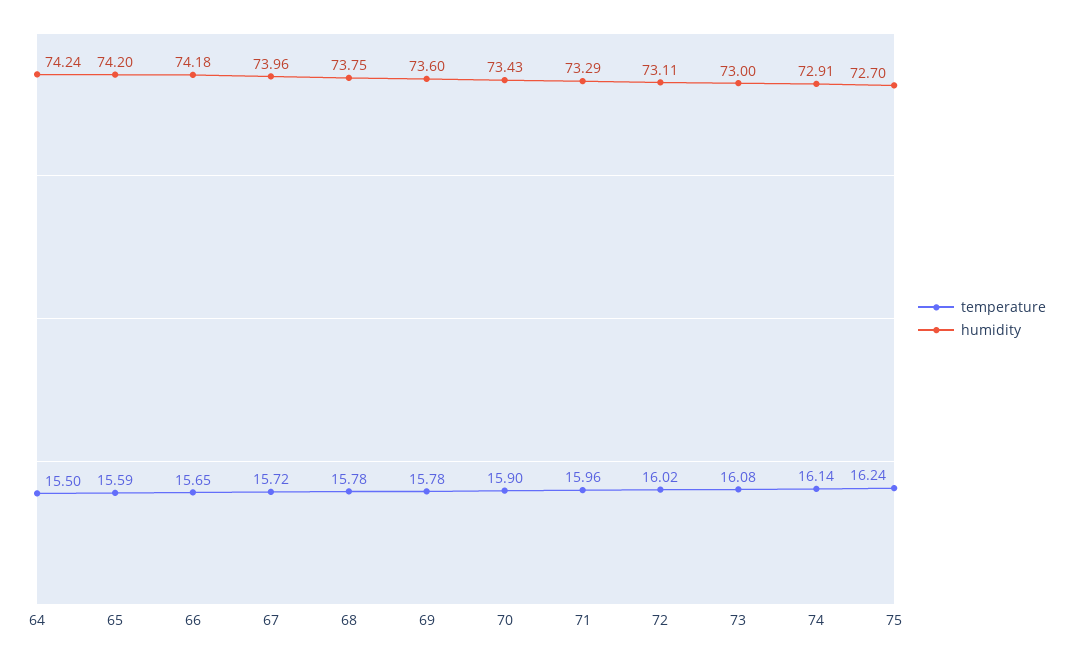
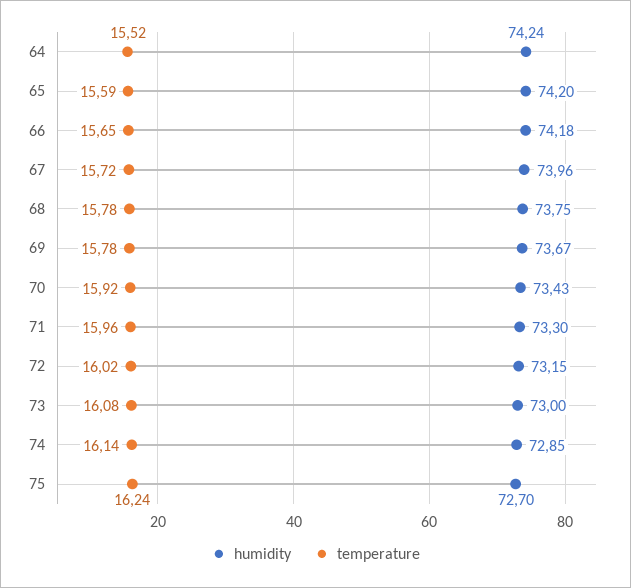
  {
    "temperature": {
-     "64": 15.5,
+     "64": 15.52,
      "65": 15.59,
      "66": 15.65,
      "67": 15.72,
      "68": 15.78,
      "69": 15.78,
-     "70": 15.9,
+     "70": 15.92,
      "71": 15.96,
      "72": 16.02,
      "73": 16.08,
      "74": 16.14,
      "75": 16.24
    },
    "humidity": {
      "64": 74.24,
      "65": 74.2,
      "66": 74.18,
      "67": 73.96,
      "68": 73.75,
-     "69": 73.6,
+     "69": 73.67,
      "70": 73.43,
-     "71": 73.29,
+     "71": 73.3,
-     "72": 73.11,
+     "72": 73.15,
      "73": 73,
-     "74": 72.91,
+     "74": 72.85,
      "75": 72.7
    }
  }

